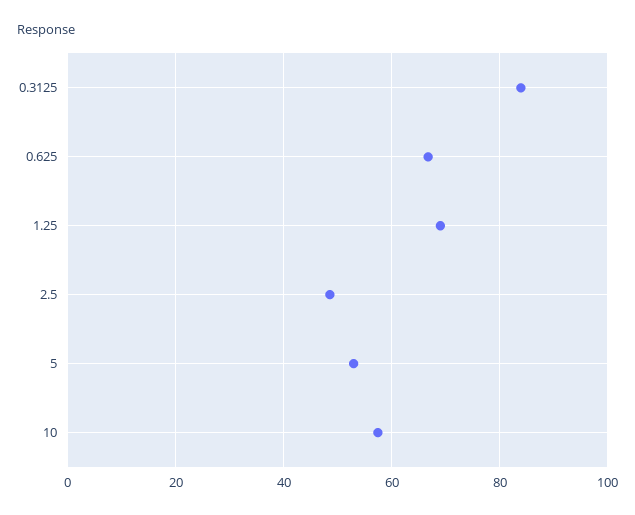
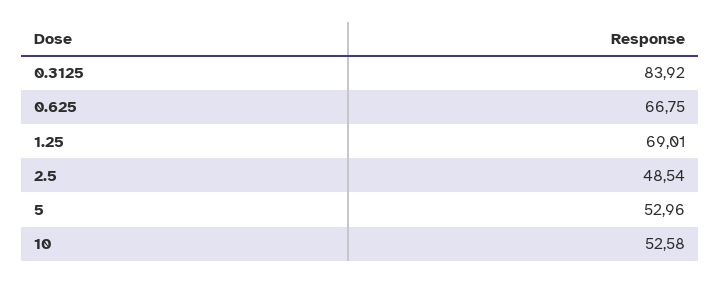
  {
    "0.3125": 83.92,
    "0.625": 66.75,
    "1.25": 69.01,
    "2.5": 48.54,
    "5": 52.96,
-   "10": 58
+   "10": 52.58
  }

